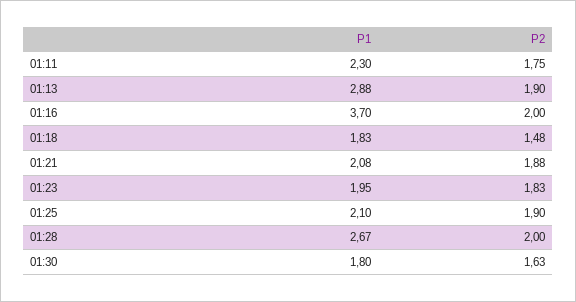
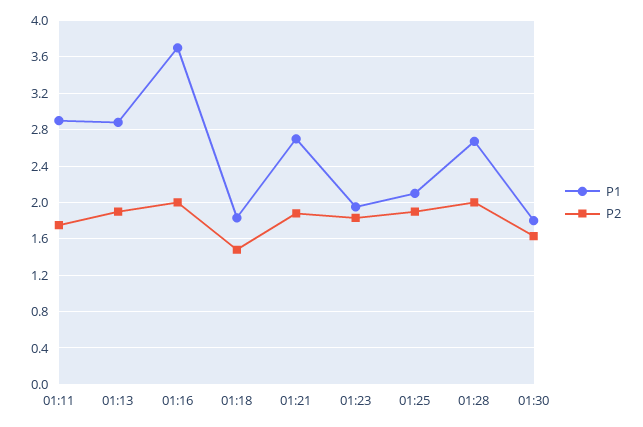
  {
    "P1": {
-     "01:11": 2.3,
+     "01:11": 2.9,
      "01:13": 2.88,
      "01:16": 3.7,
      "01:18": 1.83,
-     "01:21": 2.08,
+     "01:21": 2.7,
      "01:23": 1.95,
      "01:25": 2.1,
      "01:28": 2.67,
      "01:30": 1.8
    },
    "P2": {
      "01:11": 1.75,
      "01:13": 1.9,
      "01:16": 2,
      "01:18": 1.48,
      "01:21": 1.88,
      "01:23": 1.83,
      "01:25": 1.9,
      "01:28": 2,
      "01:30": 1.63
    }
  }

